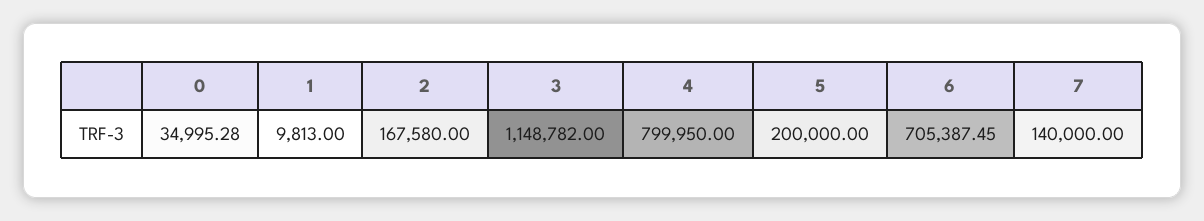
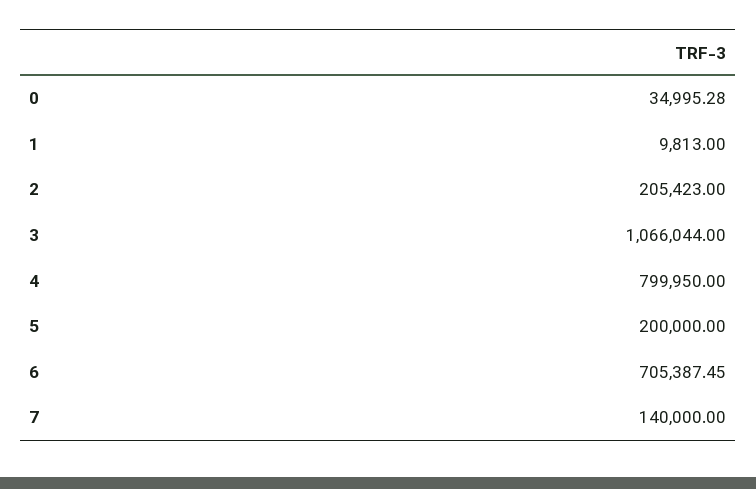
  {
    "0": 34995.28,
    "1": 9813,
-   "2": 167580,
+   "2": 205423,
-   "3": 1148782,
+   "3": 1066044,
    "4": 799950,
    "5": 200000,
    "6": 705387.45,
    "7": 140000
  }

